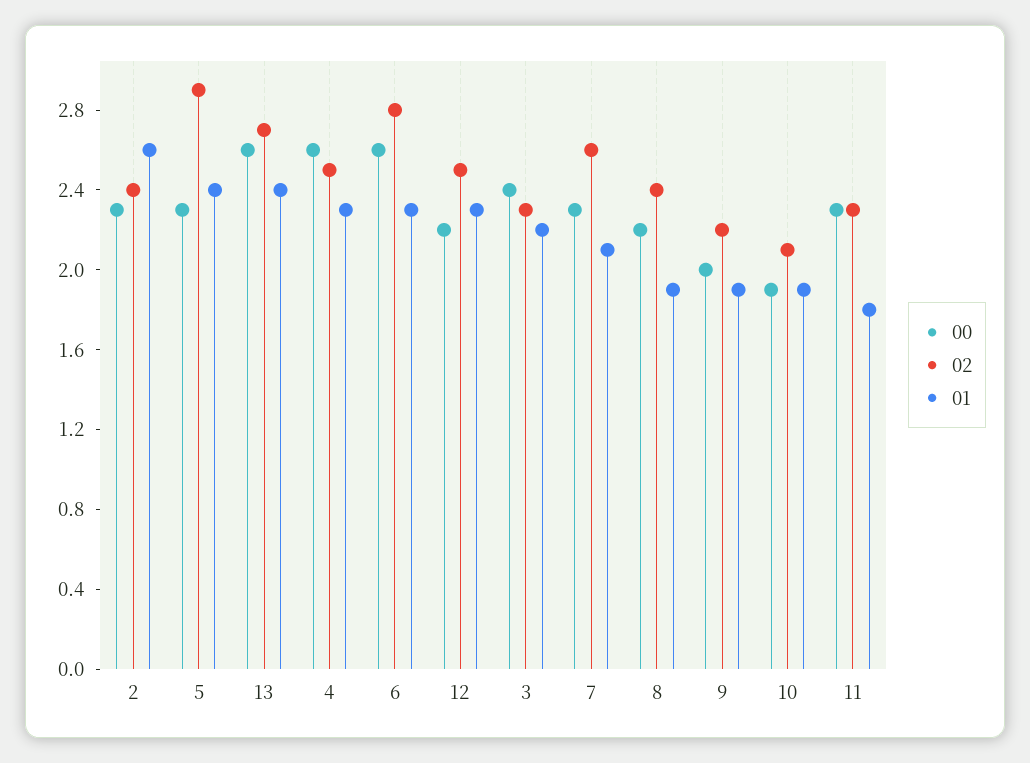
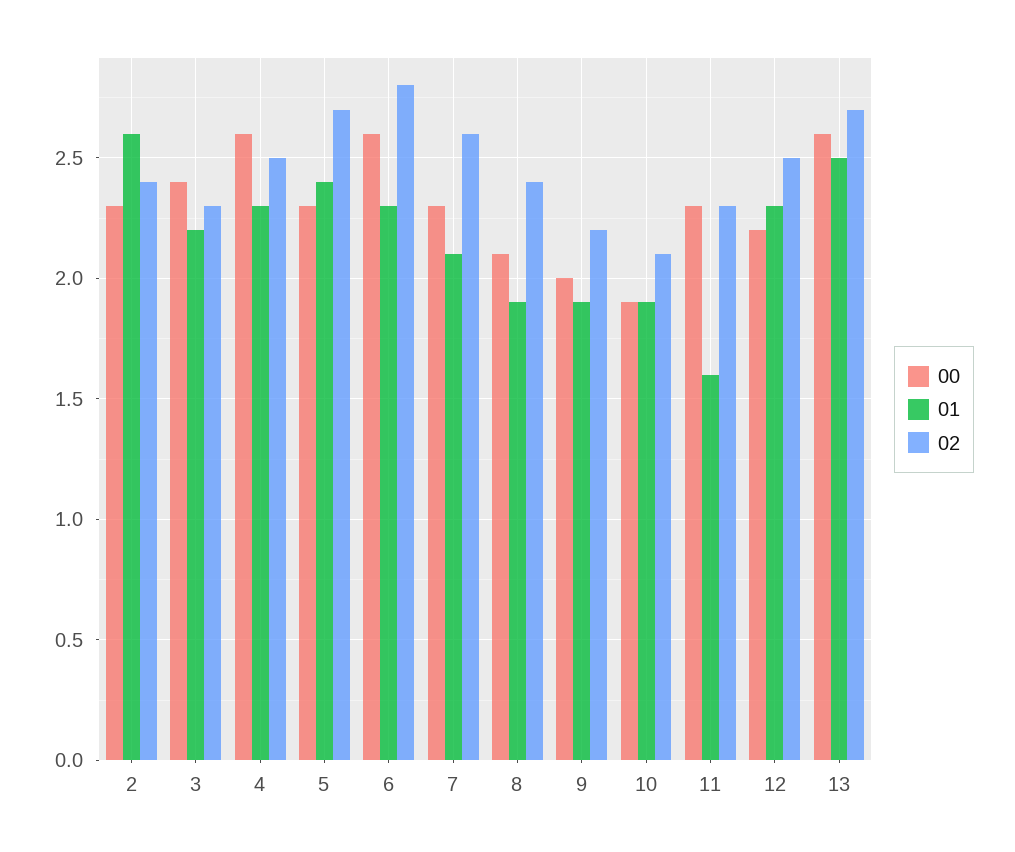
  {
    "00": {
      "2": 2.3,
      "5": 2.3,
      "13": 2.6,
      "4": 2.6,
      "6": 2.6,
      "12": 2.2,
      "3": 2.4,
      "7": 2.3,
-     "8": 2.2,
+     "8": 2.1,
      "9": 2,
      "10": 1.9,
      "11": 2.3
    },
    "02": {
      "2": 2.4,
-     "5": 2.9,
+     "5": 2.7,
      "13": 2.7,
      "4": 2.5,
      "6": 2.8,
      "12": 2.5,
      "3": 2.3,
      "7": 2.6,
      "8": 2.4,
      "9": 2.2,
      "10": 2.1,
      "11": 2.3
    },
    "01": {
      "2": 2.6,
      "5": 2.4,
-     "13": 2.4,
+     "13": 2.5,
      "4": 2.3,
      "6": 2.3,
      "12": 2.3,
      "3": 2.2,
      "7": 2.1,
      "8": 1.9,
      "9": 1.9,
      "10": 1.9,
-     "11": 1.8
+     "11": 1.6
    }
  }

